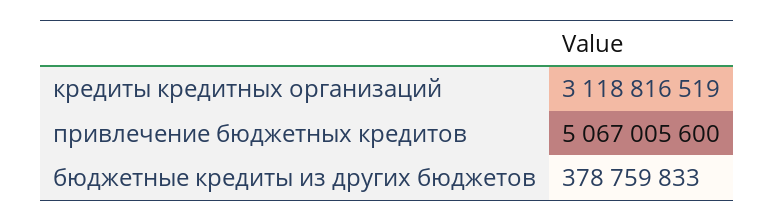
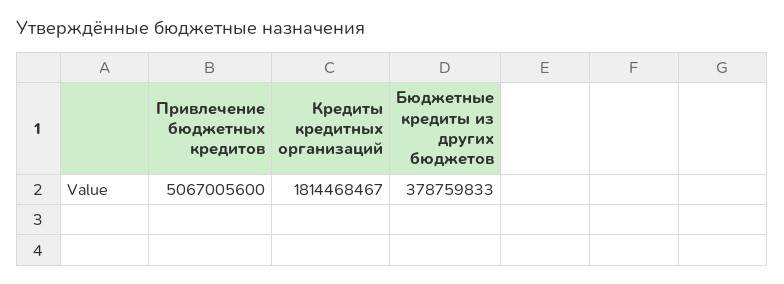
  {
-   "кредиты кредитных организаций": 3118816519,
+   "кредиты кредитных организаций": 1814468467,
    "привлечение бюджетных кредитов": 5067005600,
    "бюджетные кредиты из других бюджетов": 378759833
  }

